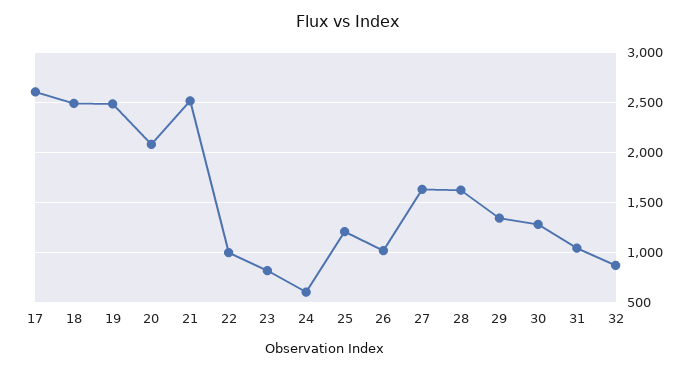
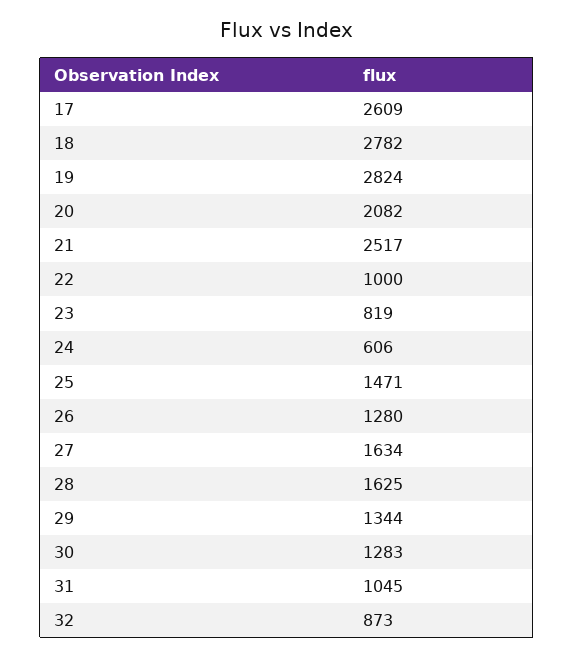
  {
    "17": 2609,
-   "18": 2500,
+   "18": 2782,
-   "19": 2500,
+   "19": 2824,
    "20": 2082,
    "21": 2517,
    "22": 1000,
    "23": 819,
    "24": 606,
-   "25": 1200,
+   "25": 1471,
-   "26": 1000,
+   "26": 1280,
    "27": 1634,
    "28": 1625,
    "29": 1344,
    "30": 1283,
    "31": 1045,
    "32": 873
  }

